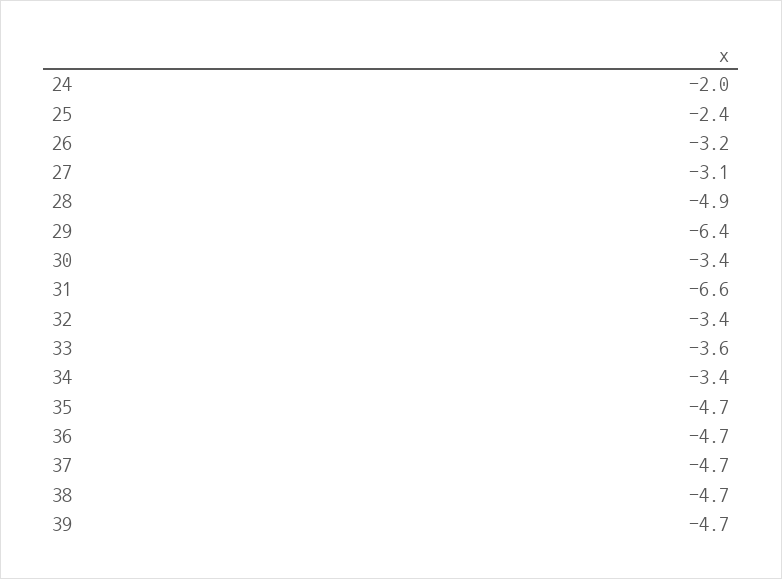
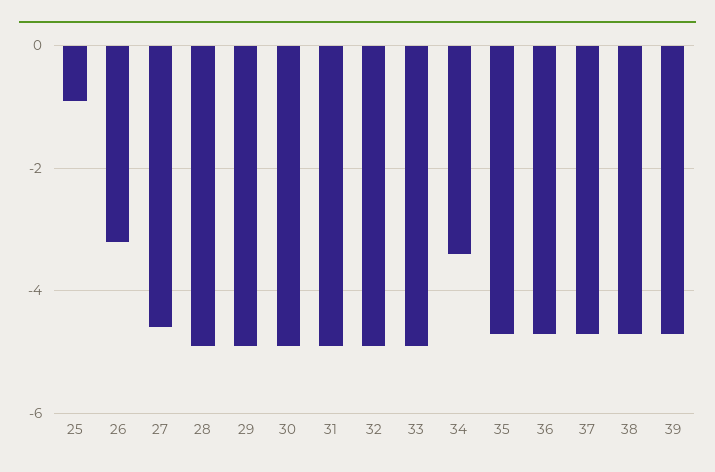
  {
-   "24": -2,
-   "25": -2.4,
+   "25": -1,
    "26": -3.2,
-   "27": -3.1,
+   "27": -4.5,
    "28": -4.9,
-   "29": -6.4,
+   "29": -5,
-   "30": -3.4,
+   "30": -5,
-   "31": -6.6,
+   "31": -5,
-   "32": -3.4,
+   "32": -5,
-   "33": -3.6,
+   "33": -5,
    "34": -3.4,
    "35": -4.7,
    "36": -4.7,
    "37": -4.7,
    "38": -4.7,
    "39": -4.7
  }

